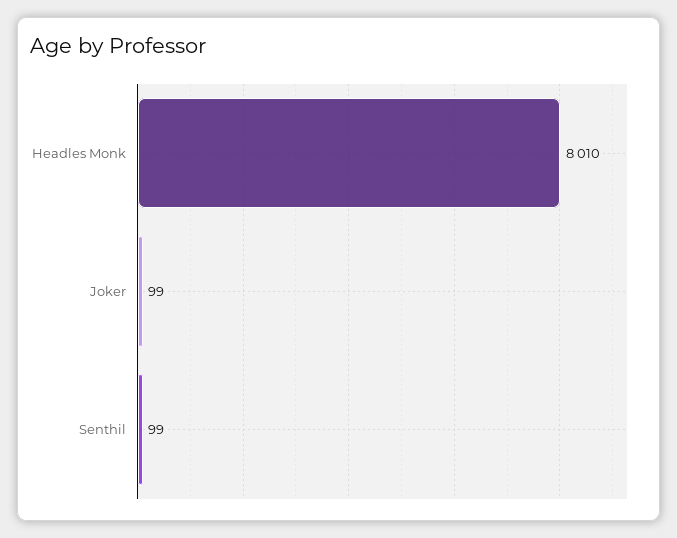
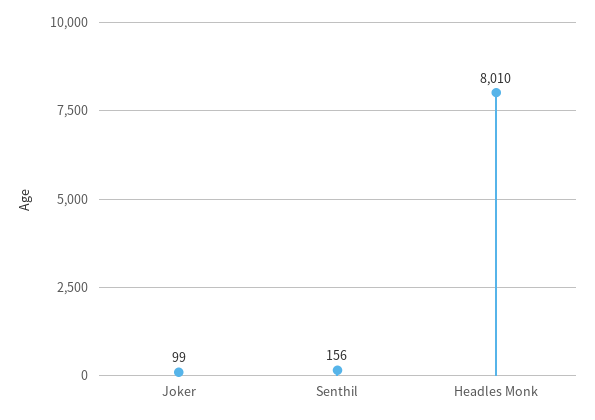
  {
    "Headles Monk": 8010,
    "Joker": 99,
-   "Senthil": 99
+   "Senthil": 156
  }

